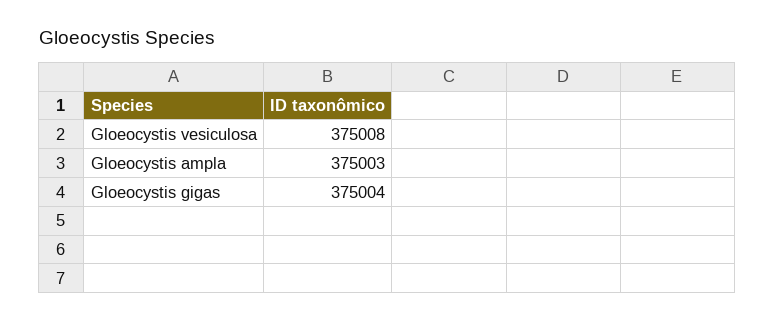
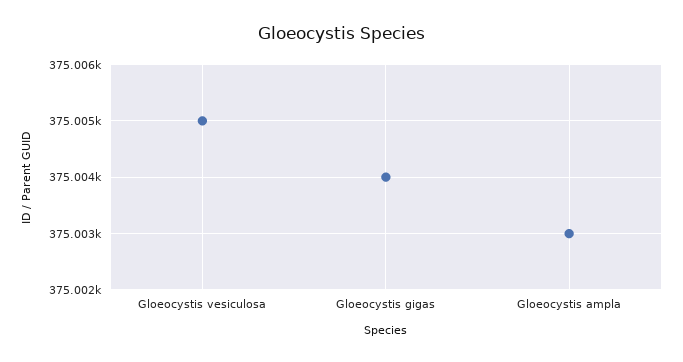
  {
-   "Gloeocystis vesiculosa": 375008,
+   "Gloeocystis vesiculosa": 375005,
    "Gloeocystis ampla": 375003,
    "Gloeocystis gigas": 375004
  }

